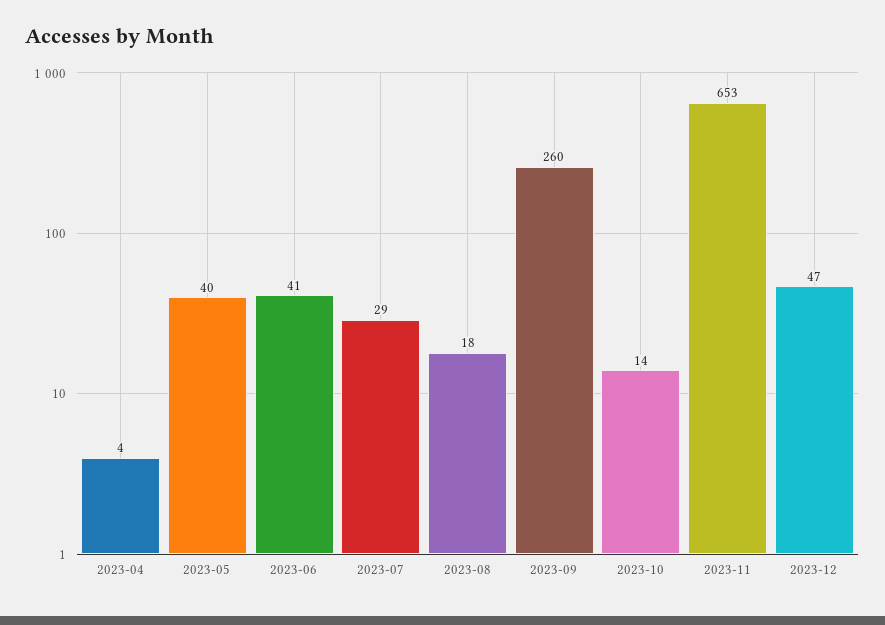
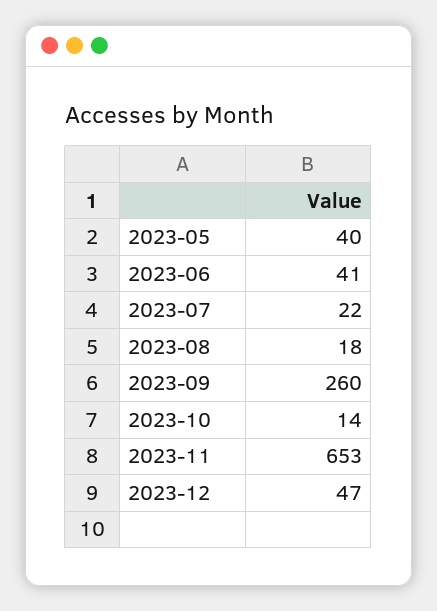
  {
-   "2023-04": 4,
    "2023-05": 40,
    "2023-06": 41,
-   "2023-07": 29,
+   "2023-07": 22,
    "2023-08": 18,
    "2023-09": 260,
    "2023-10": 14,
    "2023-11": 653,
    "2023-12": 47
  }

